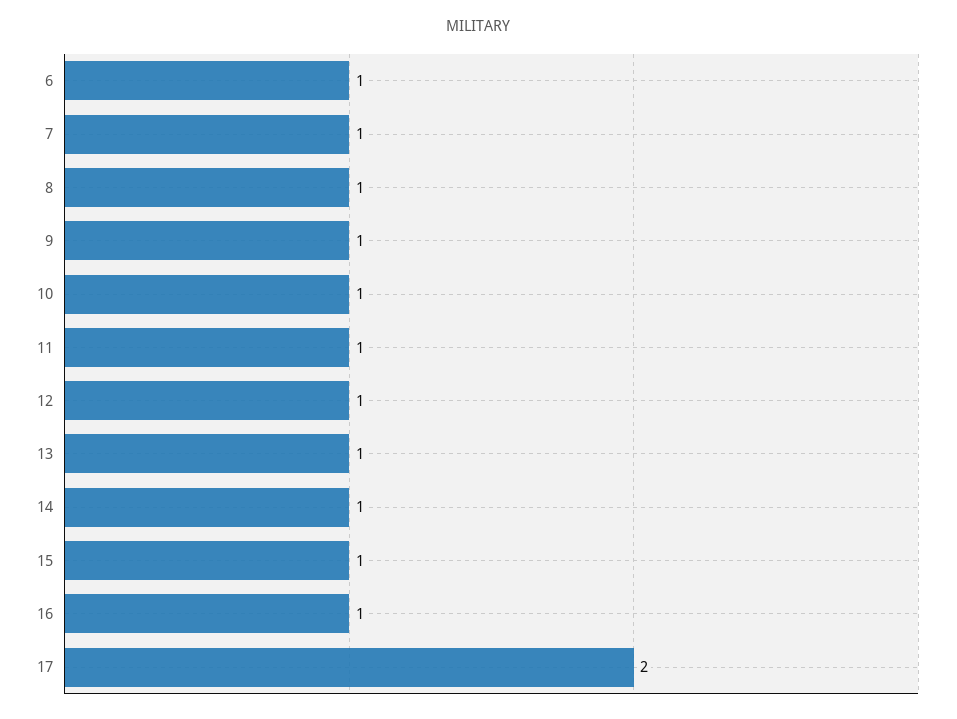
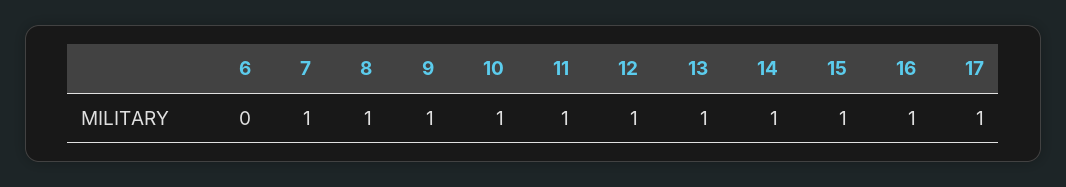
  {
-   "6": 1,
+   "6": 0,
    "7": 1,
    "8": 1,
    "9": 1,
    "10": 1,
    "11": 1,
    "12": 1,
    "13": 1,
    "14": 1,
    "15": 1,
    "16": 1,
-   "17": 2
+   "17": 1
  }

